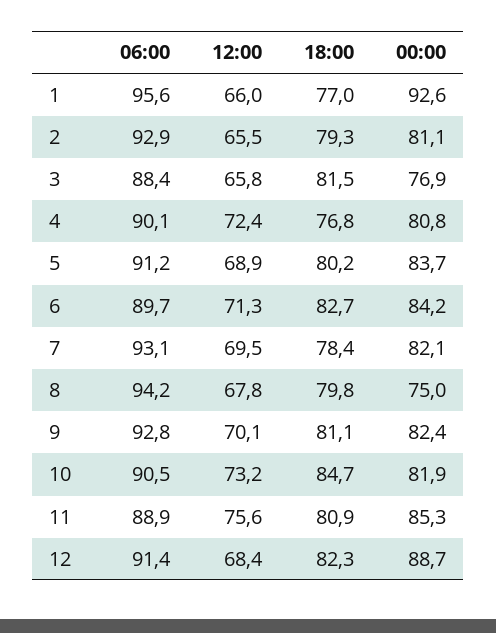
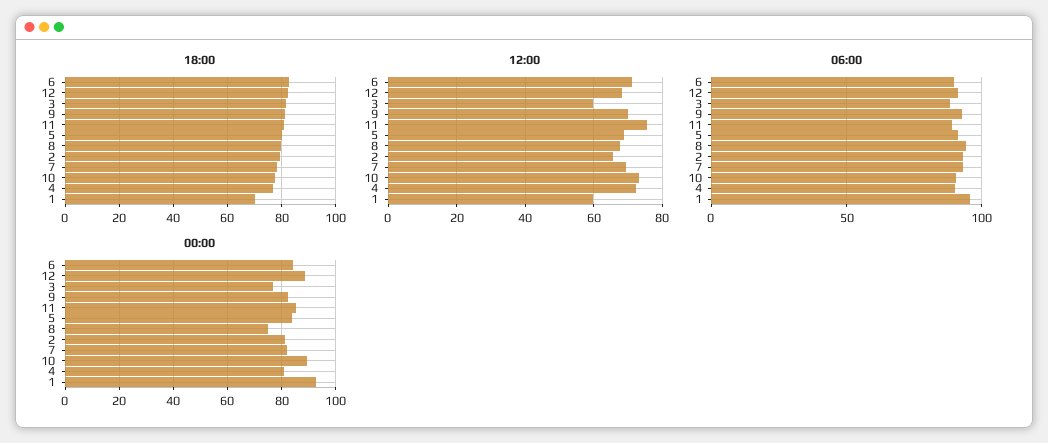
  {
    "06:00": {
      "1": 95.6,
      "2": 92.9,
      "3": 88.4,
      "4": 90.1,
      "5": 91.2,
      "6": 89.7,
      "7": 93.1,
      "8": 94.2,
      "9": 92.8,
      "10": 90.5,
      "11": 88.9,
      "12": 91.4
    },
    "12:00": {
-     "1": 66,
+     "1": 60,
      "2": 65.5,
-     "3": 65.8,
+     "3": 60,
      "4": 72.4,
      "5": 68.9,
      "6": 71.3,
      "7": 69.5,
      "8": 67.8,
      "9": 70.1,
      "10": 73.2,
      "11": 75.6,
      "12": 68.4
    },
    "18:00": {
-     "1": 77,
+     "1": 70,
      "2": 79.3,
      "3": 81.5,
      "4": 76.8,
      "5": 80.2,
      "6": 82.7,
      "7": 78.4,
      "8": 79.8,
      "9": 81.1,
-     "10": 84.7,
+     "10": 77.5,
      "11": 80.9,
      "12": 82.3
    },
    "00:00": {
      "1": 92.6,
      "2": 81.1,
      "3": 76.9,
      "4": 80.8,
      "5": 83.7,
      "6": 84.2,
      "7": 82.1,
      "8": 75,
      "9": 82.4,
-     "10": 81.9,
+     "10": 90,
      "11": 85.3,
      "12": 88.7
    }
  }

